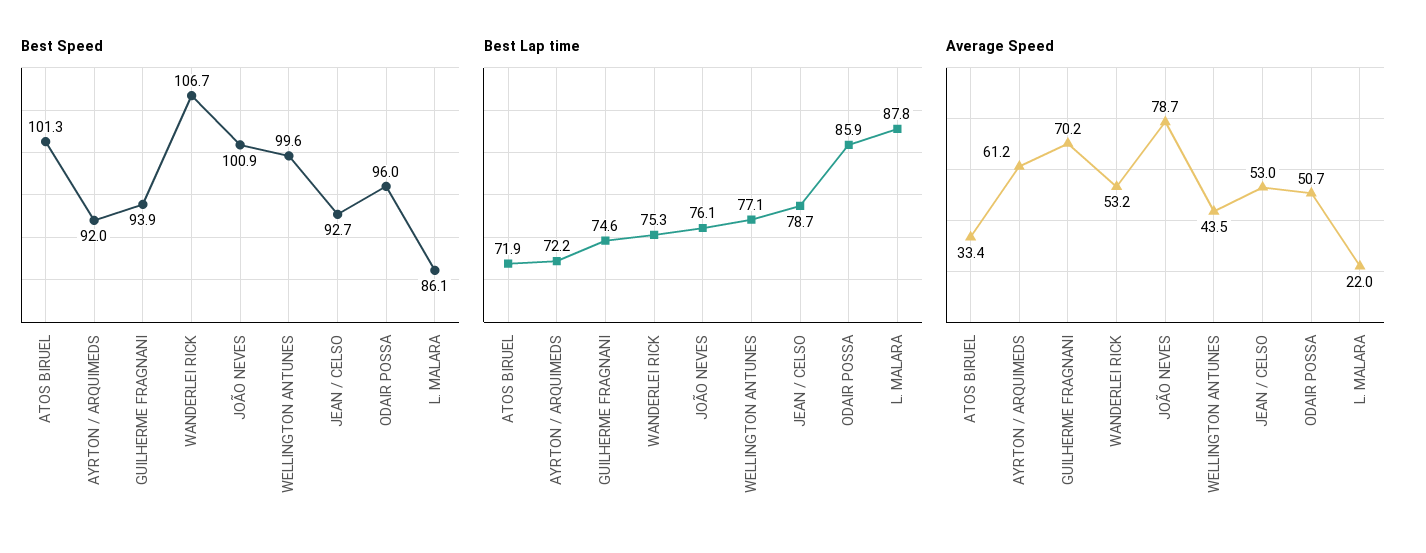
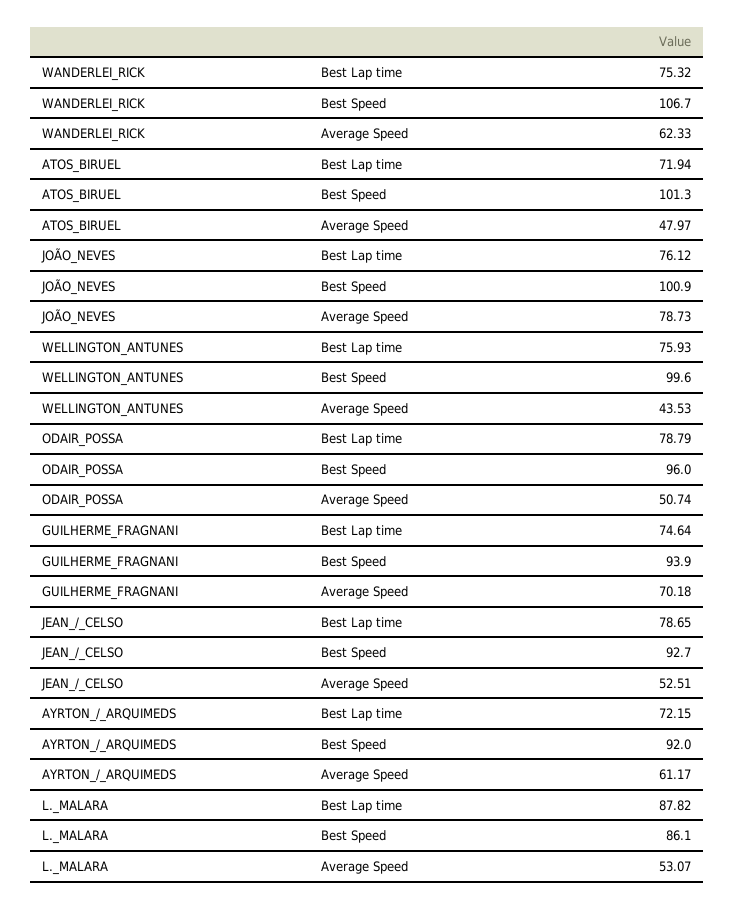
  {
    "Best Speed": {
      "ATOS BIRUEL": 101.3,
      "AYRTON / ARQUIMEDS": 92,
      "GUILHERME FRAGNANI": 93.9,
      "WANDERLEI RICK": 106.7,
      "JOÃO NEVES": 100.9,
      "WELLINGTON ANTUNES": 99.6,
      "JEAN / CELSO": 92.7,
      "ODAIR POSSA": 96,
      "L. MALARA": 86.1
    },
    "Best Lap time": {
      "ATOS BIRUEL": 71.94,
      "AYRTON / ARQUIMEDS": 72.15,
      "GUILHERME FRAGNANI": 74.64,
      "WANDERLEI RICK": 75.32,
      "JOÃO NEVES": 76.12,
-     "WELLINGTON ANTUNES": 77.1,
+     "WELLINGTON ANTUNES": 75.93,
      "JEAN / CELSO": 78.65,
-     "ODAIR POSSA": 85.9,
+     "ODAIR POSSA": 78.79,
      "L. MALARA": 87.82
    },
    "Average Speed": {
-     "ATOS BIRUEL": 33.4,
+     "ATOS BIRUEL": 47.97,
      "AYRTON / ARQUIMEDS": 61.17,
      "GUILHERME FRAGNANI": 70.18,
-     "WANDERLEI RICK": 53.2,
+     "WANDERLEI RICK": 62.33,
      "JOÃO NEVES": 78.73,
      "WELLINGTON ANTUNES": 43.53,
-     "JEAN / CELSO": 53,
+     "JEAN / CELSO": 52.51,
      "ODAIR POSSA": 50.74,
-     "L. MALARA": 22
+     "L. MALARA": 53.07
    }
  }

